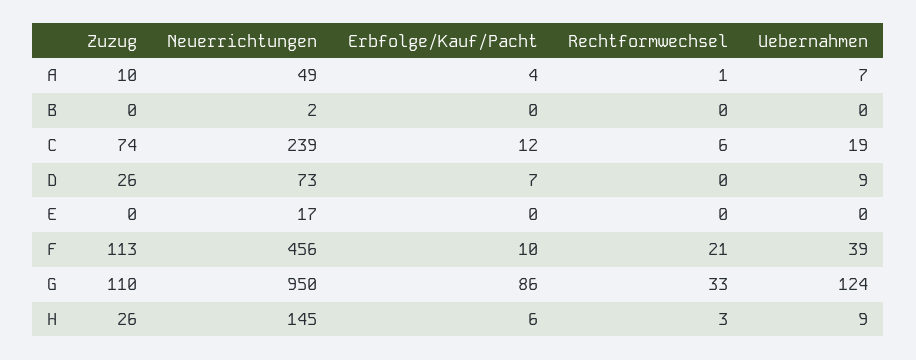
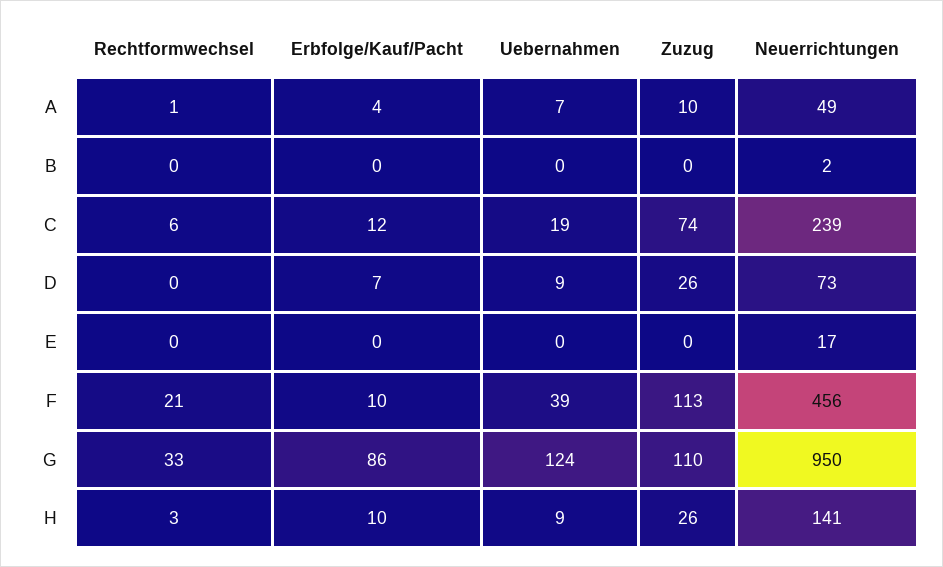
  {
    "Zuzug": {
      "A": 10,
      "B": 0,
      "C": 74,
      "D": 26,
      "E": 0,
      "F": 113,
      "G": 110,
      "H": 26
    },
    "Neuerrichtungen": {
      "A": 49,
      "B": 2,
      "C": 239,
      "D": 73,
      "E": 17,
      "F": 456,
      "G": 950,
-     "H": 145
+     "H": 141
    },
    "Erbfolge/Kauf/Pacht": {
      "A": 4,
      "B": 0,
      "C": 12,
      "D": 7,
      "E": 0,
      "F": 10,
      "G": 86,
-     "H": 6
+     "H": 10
    },
    "Rechtformwechsel": {
      "A": 1,
      "B": 0,
      "C": 6,
      "D": 0,
      "E": 0,
      "F": 21,
      "G": 33,
      "H": 3
    },
    "Uebernahmen": {
      "A": 7,
      "B": 0,
      "C": 19,
      "D": 9,
      "E": 0,
      "F": 39,
      "G": 124,
      "H": 9
    }
  }

